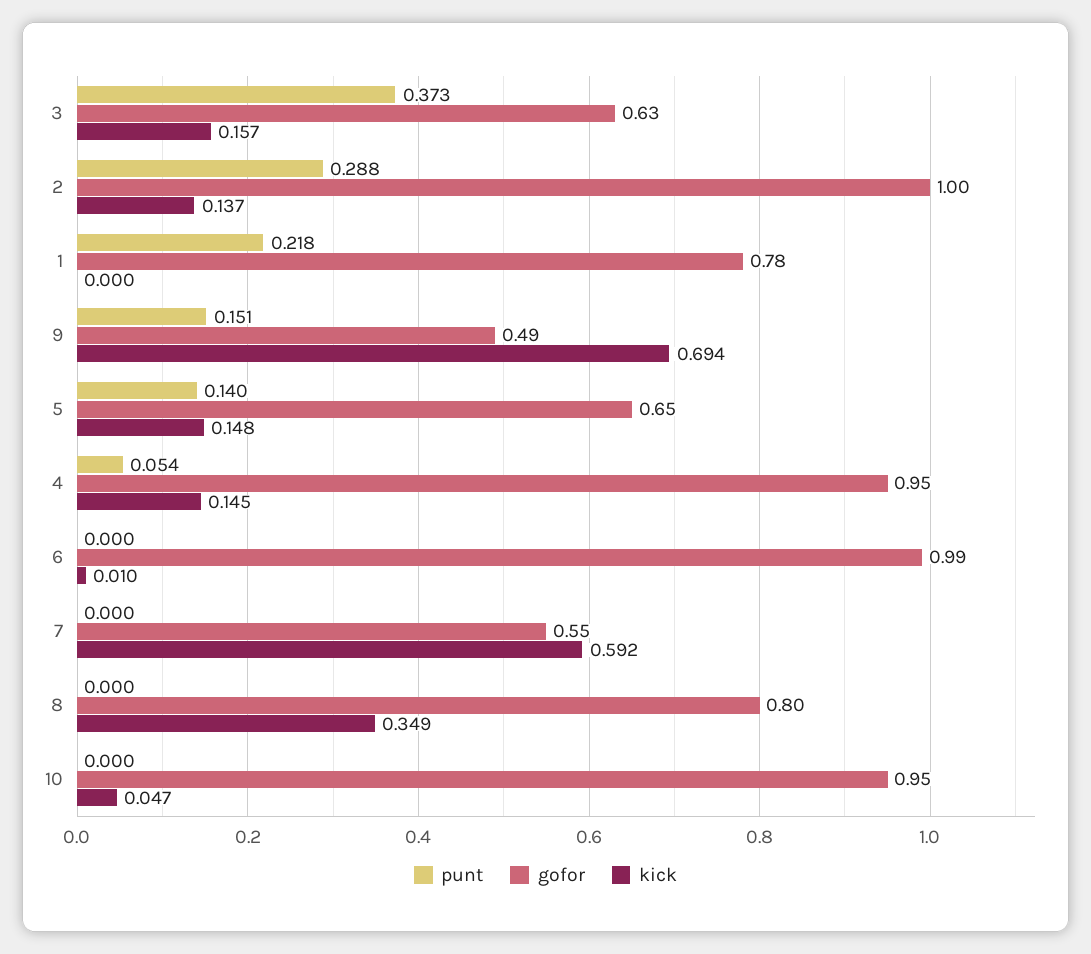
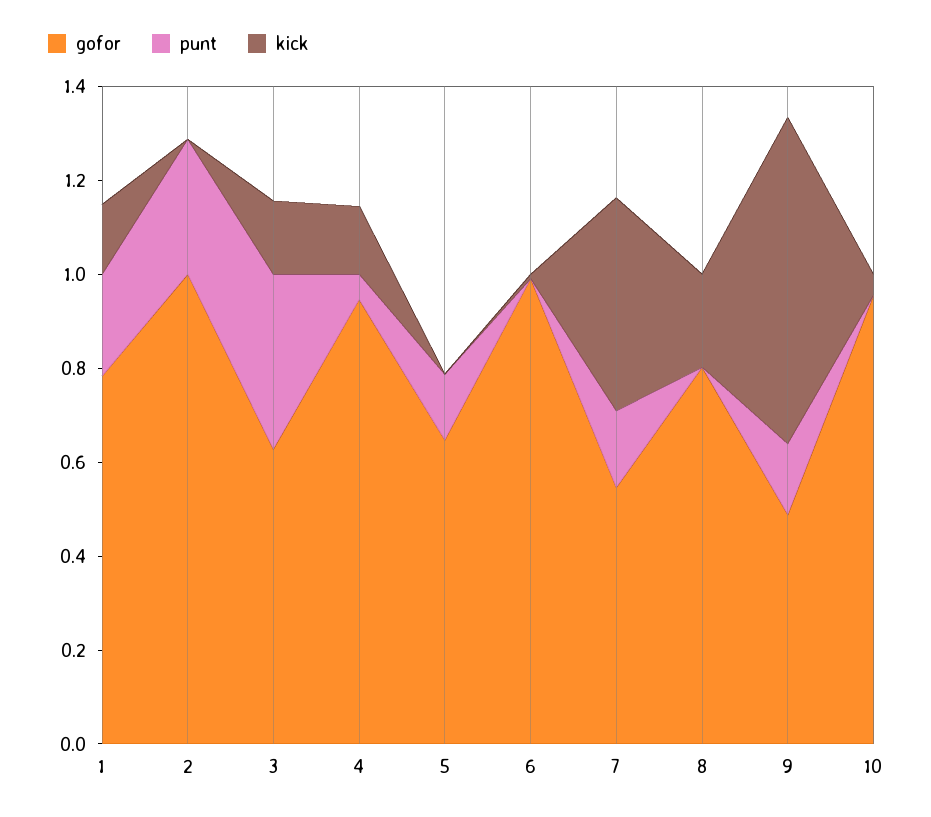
  {
    "punt": {
      "3": 0.373,
      "2": 0.288,
      "1": 0.218,
      "9": 0.151,
      "5": 0.14,
      "4": 0.054,
      "6": 0,
-     "7": 0,
+     "7": 0.15,
      "8": 0,
      "10": 0
    },
    "gofor": {
      "3": 0.63,
      "2": 1,
      "1": 0.78,
      "9": 0.49,
      "5": 0.65,
      "4": 0.95,
      "6": 0.99,
      "7": 0.55,
      "8": 0.8,
      "10": 0.95
    },
    "kick": {
      "3": 0.157,
-     "2": 0.137,
+     "2": 0,
-     "1": 0,
+     "1": 0.15,
      "9": 0.694,
-     "5": 0.148,
+     "5": 0,
      "4": 0.145,
      "6": 0.01,
-     "7": 0.592,
+     "7": 0.45,
-     "8": 0.349,
+     "8": 0.2,
      "10": 0.047
    }
  }

